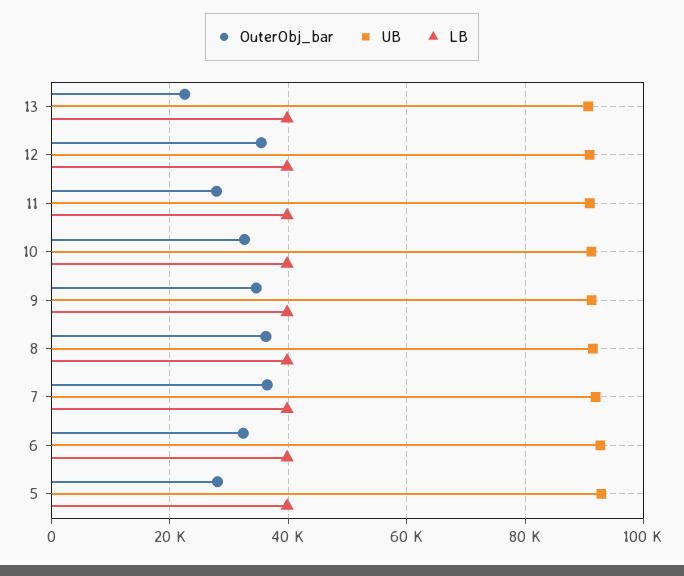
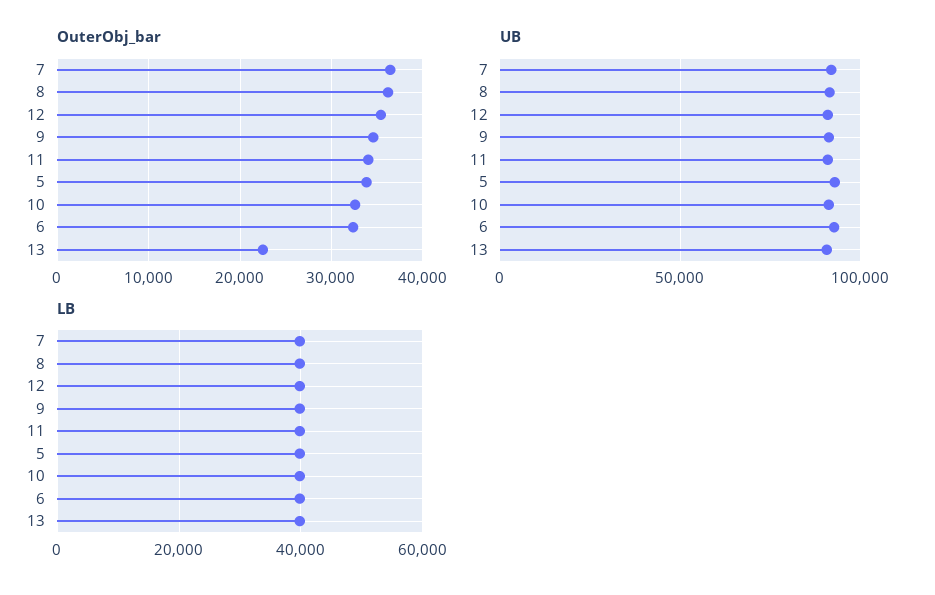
  {
    "OuterObj_bar": {
      "13": 23000,
      "12": 35000,
-     "11": 28000,
+     "11": 34000,
      "10": 33000,
      "9": 35000,
      "8": 36000,
      "7": 36000,
      "6": 32000,
-     "5": 28000
+     "5": 34000
    },
    "UB": {
      "13": 90000,
      "12": 90000,
      "11": 90000,
      "10": 92000,
      "9": 92000,
      "8": 92000,
      "7": 92000,
      "6": 92000,
      "5": 92000
    },
    "LB": {
      "13": 40000,
      "12": 40000,
      "11": 40000,
      "10": 40000,
      "9": 40000,
      "8": 40000,
      "7": 40000,
      "6": 40000,
      "5": 40000
    }
  }

